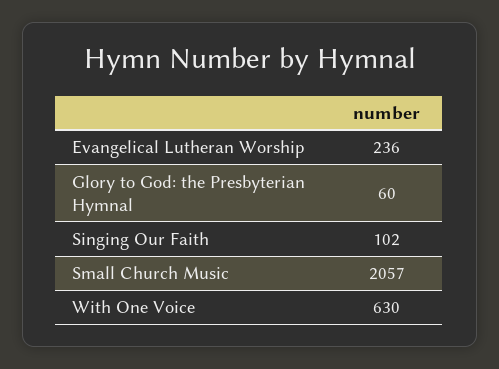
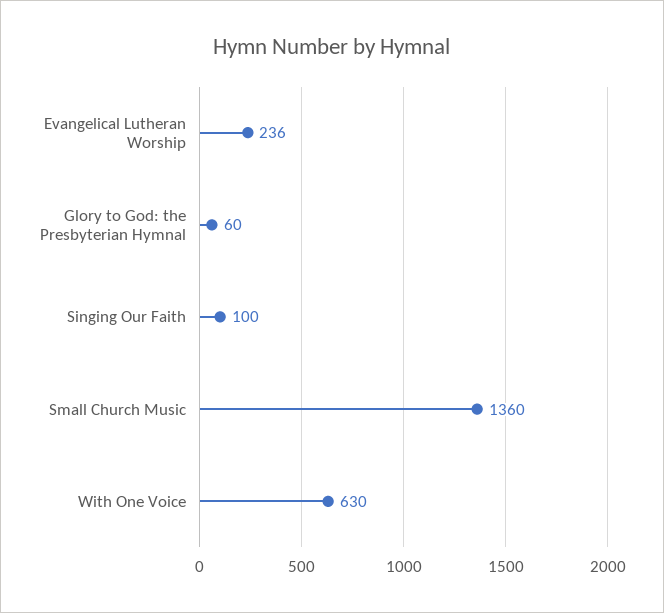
  {
    "Evangelical Lutheran Worship": 236,
    "Glory to God: the Presbyterian Hymnal": 60,
-   "Singing Our Faith": 102,
+   "Singing Our Faith": 100,
-   "Small Church Music": 2057,
+   "Small Church Music": 1360,
    "With One Voice": 630
  }

